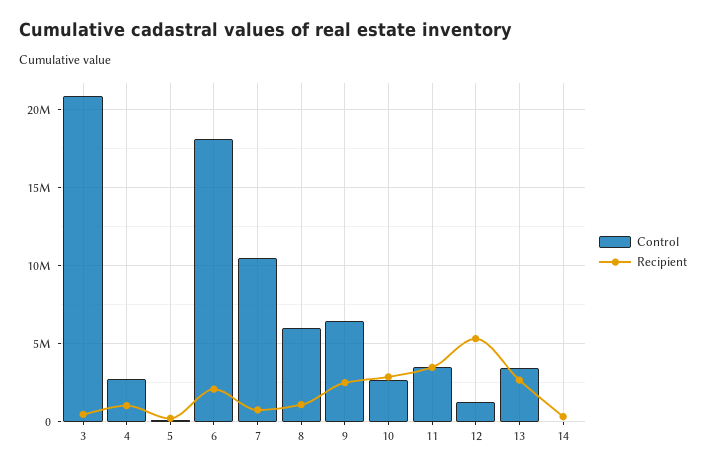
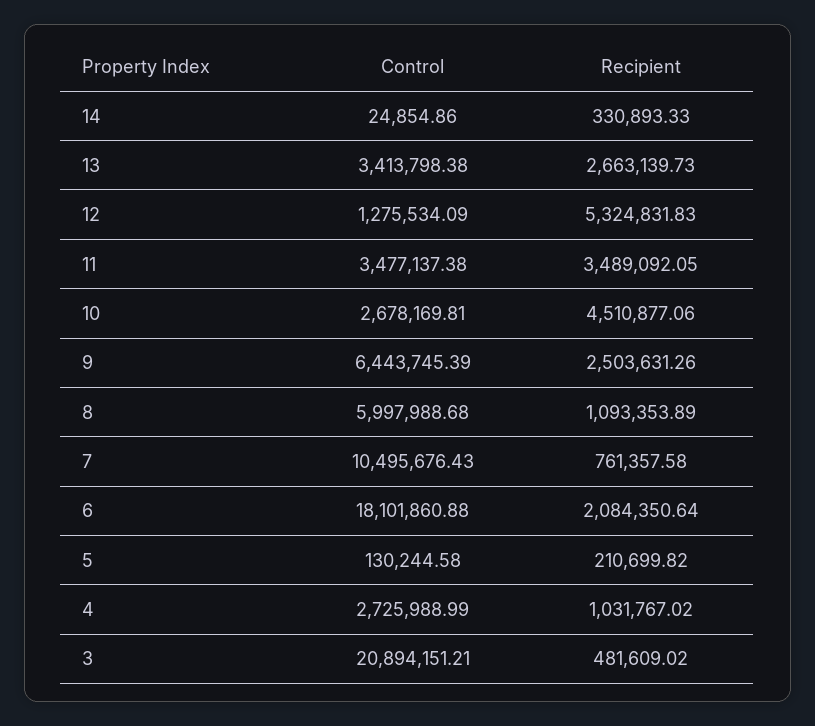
  {
    "Control": {
      "3": 20894151.21,
      "4": 2725988.99,
      "5": 130244.58,
      "6": 18101860.88,
      "7": 10495676.43,
      "8": 5997988.68,
      "9": 6443745.39,
      "10": 2678169.81,
      "11": 3477137.38,
      "12": 1275534.09,
      "13": 3413798.38,
      "14": 24854.86
    },
    "Recipient": {
      "3": 481609.02,
      "4": 1031767.02,
      "5": 210699.82,
      "6": 2084350.64,
      "7": 761357.58,
      "8": 1093353.89,
      "9": 2503631.26,
-     "10": 3000000,
+     "10": 4510877.06,
      "11": 3489092.05,
      "12": 5324831.83,
      "13": 2663139.73,
      "14": 330893.33
    }
  }

